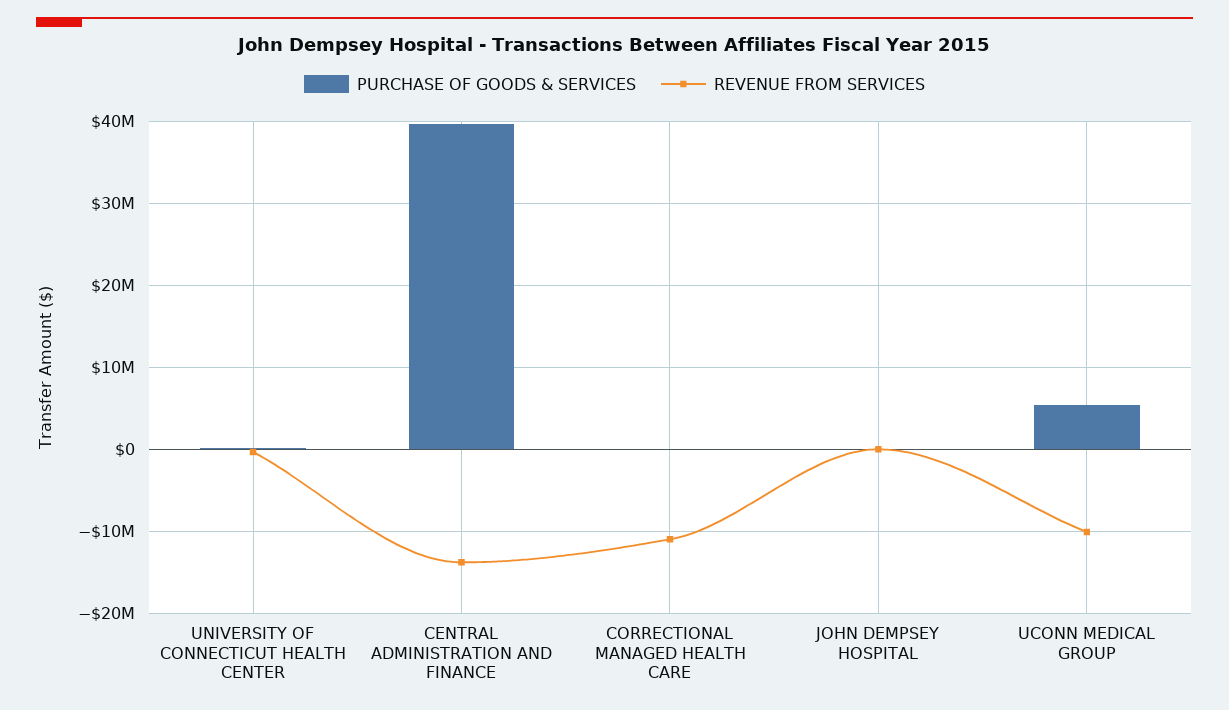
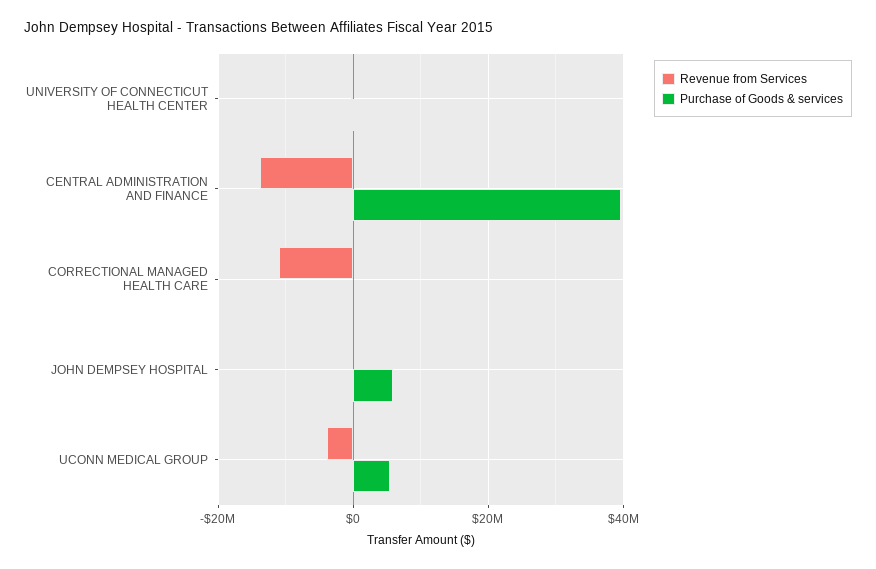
  {
    "PURCHASE OF GOODS & SERVICES": {
      "UNIVERSITY OF CONNECTICUT HEALTH CENTER": 0,
      "CENTRAL ADMINISTRATION AND FINANCE": 40000000,
      "CORRECTIONAL MANAGED HEALTH CARE": 0,
-     "JOHN DEMPSEY HOSPITAL": 0,
+     "JOHN DEMPSEY HOSPITAL": 6000000,
      "UCONN MEDICAL GROUP": 5000000
    },
    "REVENUE FROM SERVICES": {
      "UNIVERSITY OF CONNECTICUT HEALTH CENTER": 0,
      "CENTRAL ADMINISTRATION AND FINANCE": -14000000,
      "CORRECTIONAL MANAGED HEALTH CARE": -11000000,
      "JOHN DEMPSEY HOSPITAL": 0,
-     "UCONN MEDICAL GROUP": -10000000
+     "UCONN MEDICAL GROUP": -4000000
    }
  }

